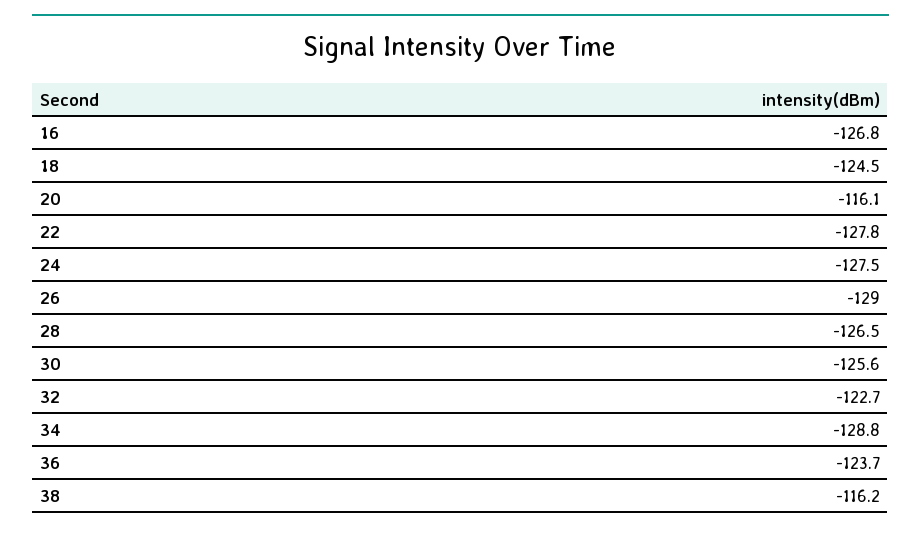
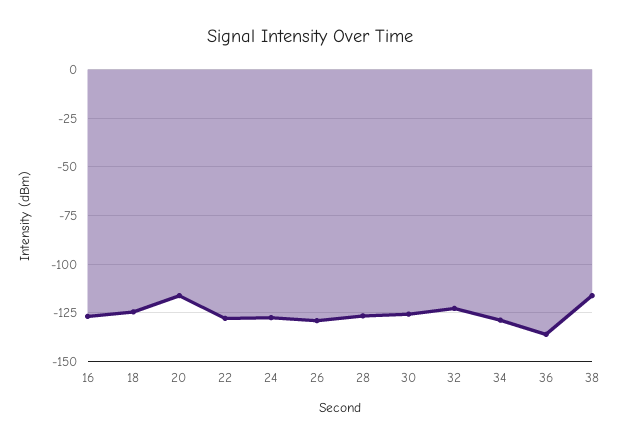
  {
    "16": -126.8,
    "18": -124.5,
    "20": -116.1,
    "22": -127.8,
    "24": -127.5,
    "26": -129,
    "28": -126.5,
    "30": -125.6,
    "32": -122.7,
    "34": -128.8,
-   "36": -123.7,
+   "36": -135,
    "38": -116.2
  }

